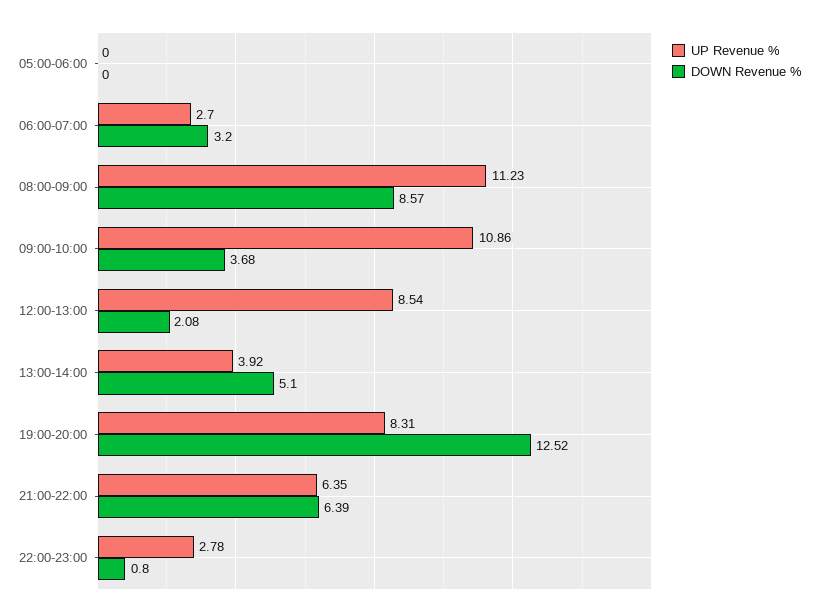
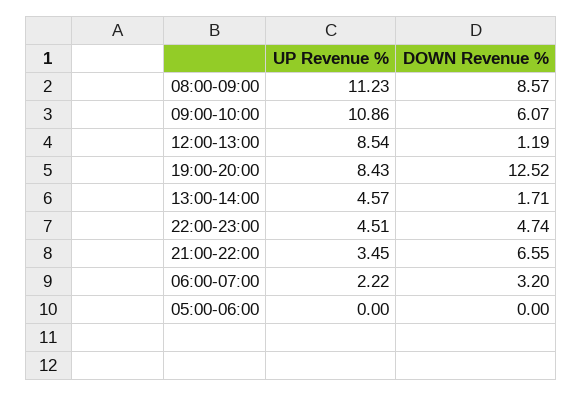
  {
    "UP Revenue %": {
      "05:00-06:00": 0,
-     "06:00-07:00": 2.7,
+     "06:00-07:00": 2.22,
      "08:00-09:00": 11.23,
      "09:00-10:00": 10.86,
      "12:00-13:00": 8.54,
-     "13:00-14:00": 3.92,
+     "13:00-14:00": 4.57,
-     "19:00-20:00": 8.31,
+     "19:00-20:00": 8.43,
-     "21:00-22:00": 6.35,
+     "21:00-22:00": 3.45,
-     "22:00-23:00": 2.78
+     "22:00-23:00": 4.51
    },
    "DOWN Revenue %": {
      "05:00-06:00": 0,
      "06:00-07:00": 3.2,
      "08:00-09:00": 8.57,
-     "09:00-10:00": 3.68,
+     "09:00-10:00": 6.07,
-     "12:00-13:00": 2.08,
+     "12:00-13:00": 1.19,
-     "13:00-14:00": 5.1,
+     "13:00-14:00": 1.71,
      "19:00-20:00": 12.52,
-     "21:00-22:00": 6.39,
+     "21:00-22:00": 6.55,
-     "22:00-23:00": 0.8
+     "22:00-23:00": 4.74
    }
  }

